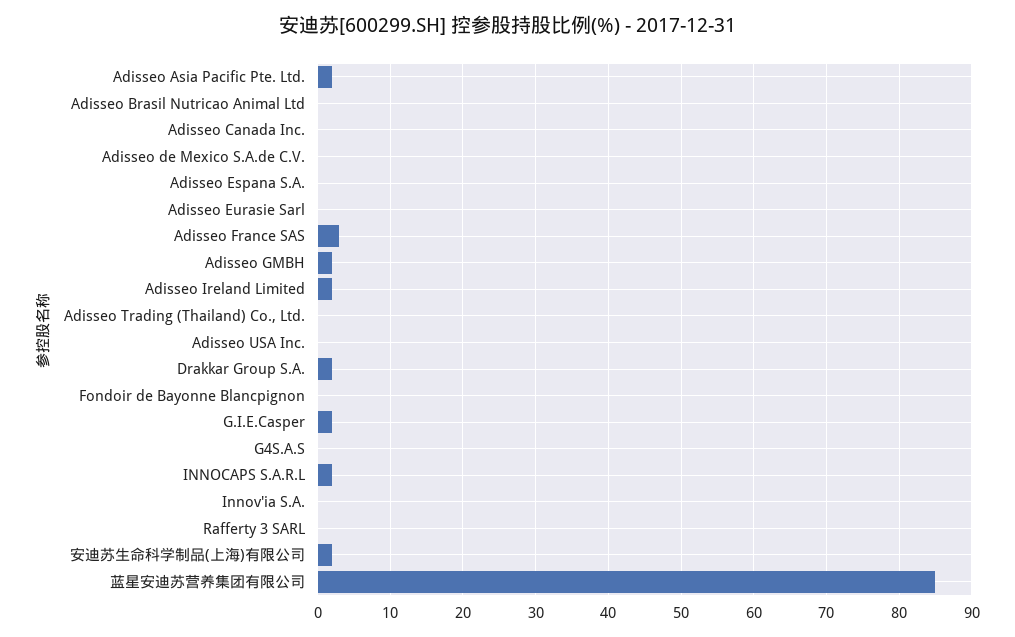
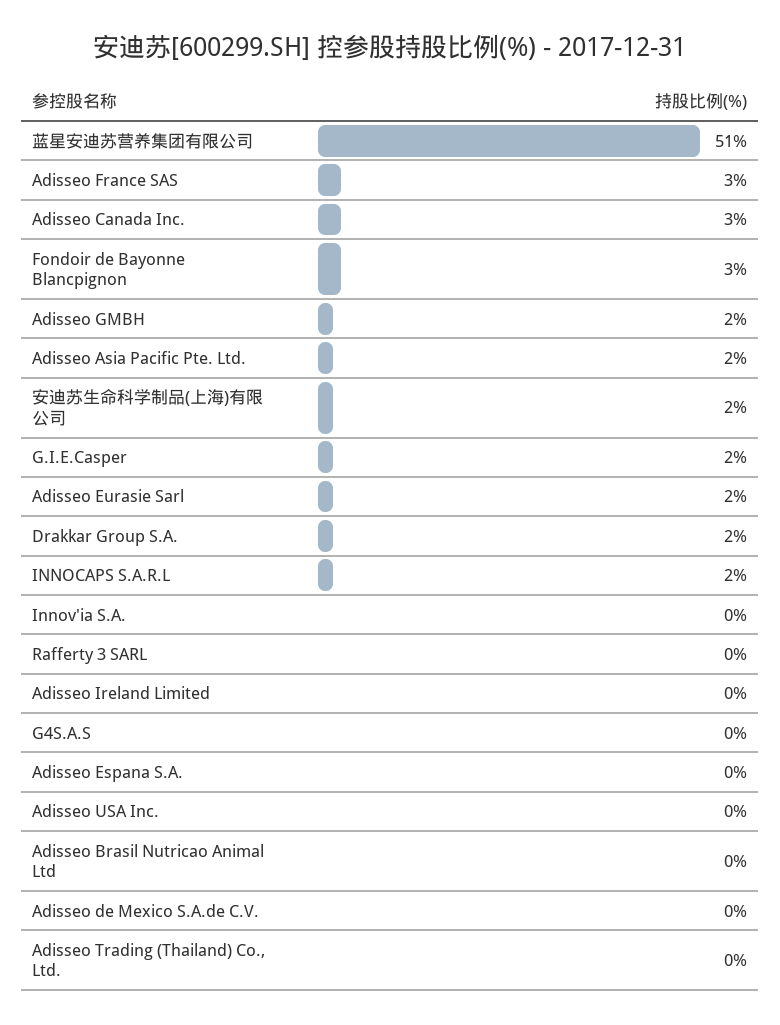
  {
    "Adisseo Asia Pacific Pte. Ltd.": 2,
    "Adisseo Brasil Nutricao Animal Ltd": 0,
-   "Adisseo Canada Inc.": 0,
+   "Adisseo Canada Inc.": 3,
    "Adisseo de Mexico S.A.de C.V.": 0,
    "Adisseo Espana S.A.": 0,
-   "Adisseo Eurasie Sarl": 0,
+   "Adisseo Eurasie Sarl": 2,
    "Adisseo France SAS": 3,
    "Adisseo GMBH": 2,
-   "Adisseo Ireland Limited": 2,
+   "Adisseo Ireland Limited": 0,
    "Adisseo Trading (Thailand) Co., Ltd.": 0,
    "Adisseo USA Inc.": 0,
    "Drakkar Group S.A.": 2,
-   "Fondoir de Bayonne Blancpignon": 0,
+   "Fondoir de Bayonne Blancpignon": 3,
    "G.I.E.Casper": 2,
    "G4S.A.S": 0,
    "INNOCAPS S.A.R.L": 2,
    "Innov'ia S.A.": 0,
    "Rafferty 3 SARL": 0,
    "安迪苏生命科学制品(上海)有限公司": 2,
-   "蓝星安迪苏营养集团有限公司": 85
+   "蓝星安迪苏营养集团有限公司": 51
  }

